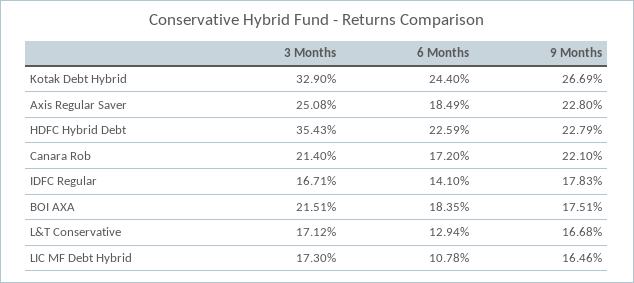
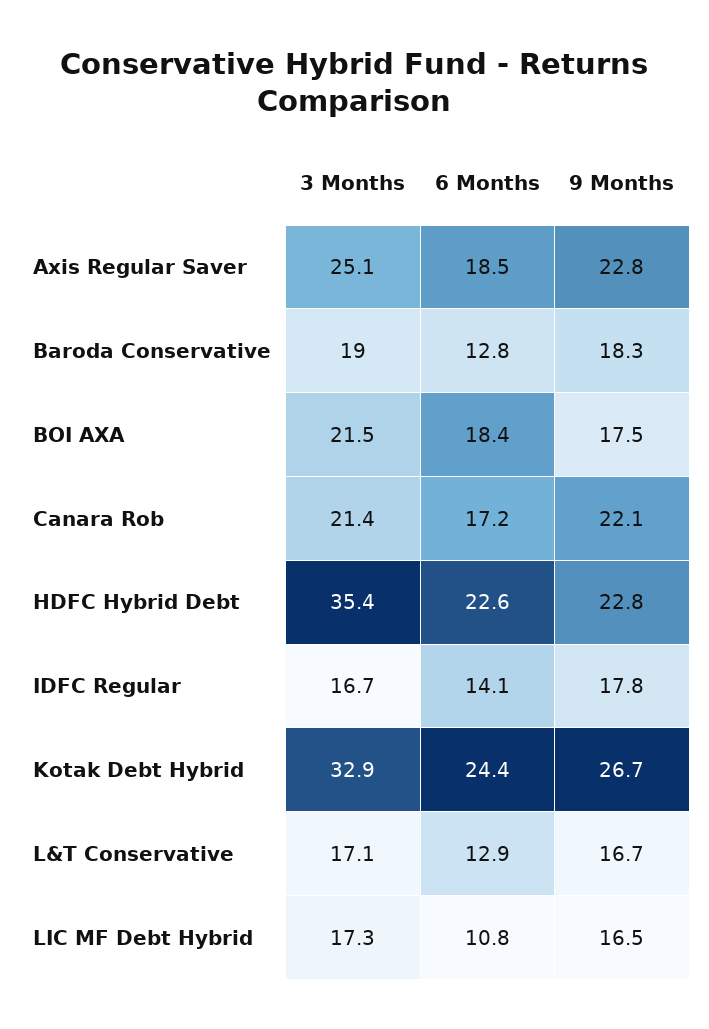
  {
    "3 Months": {
      "Kotak Debt Hybrid": 32.9,
      "Axis Regular Saver": 25.08,
      "HDFC Hybrid Debt": 35.43,
      "Canara Rob": 21.4,
      "IDFC Regular": 16.71,
      "BOI AXA": 21.51,
      "L&T Conservative": 17.12,
-     "LIC MF Debt Hybrid": 17.3
+     "LIC MF Debt Hybrid": 17.3,
+     "Baroda Conservative": 19
    },
    "6 Months": {
      "Kotak Debt Hybrid": 24.4,
      "Axis Regular Saver": 18.49,
      "HDFC Hybrid Debt": 22.59,
      "Canara Rob": 17.2,
      "IDFC Regular": 14.1,
      "BOI AXA": 18.35,
      "L&T Conservative": 12.94,
-     "LIC MF Debt Hybrid": 10.78
+     "LIC MF Debt Hybrid": 10.78,
+     "Baroda Conservative": 12.8
    },
    "9 Months": {
      "Kotak Debt Hybrid": 26.69,
      "Axis Regular Saver": 22.8,
      "HDFC Hybrid Debt": 22.79,
      "Canara Rob": 22.1,
      "IDFC Regular": 17.83,
      "BOI AXA": 17.51,
      "L&T Conservative": 16.68,
-     "LIC MF Debt Hybrid": 16.46
+     "LIC MF Debt Hybrid": 16.46,
+     "Baroda Conservative": 18.3
    }
  }

